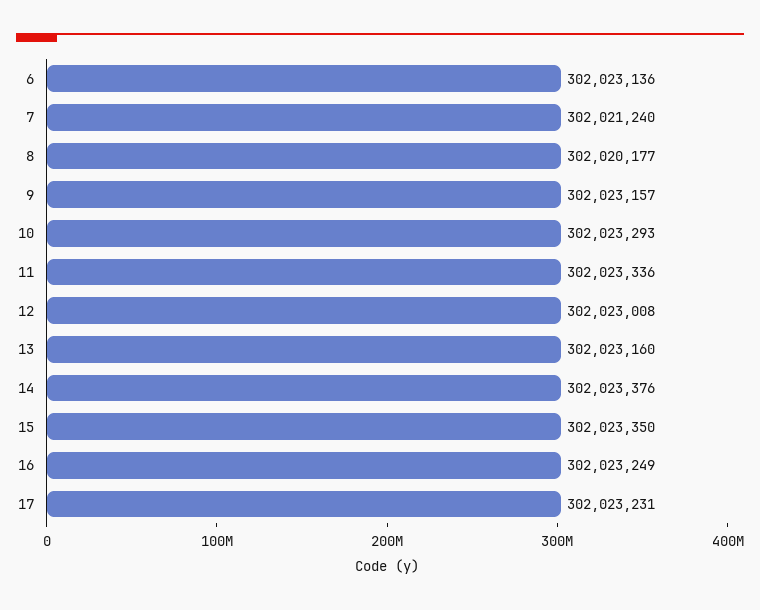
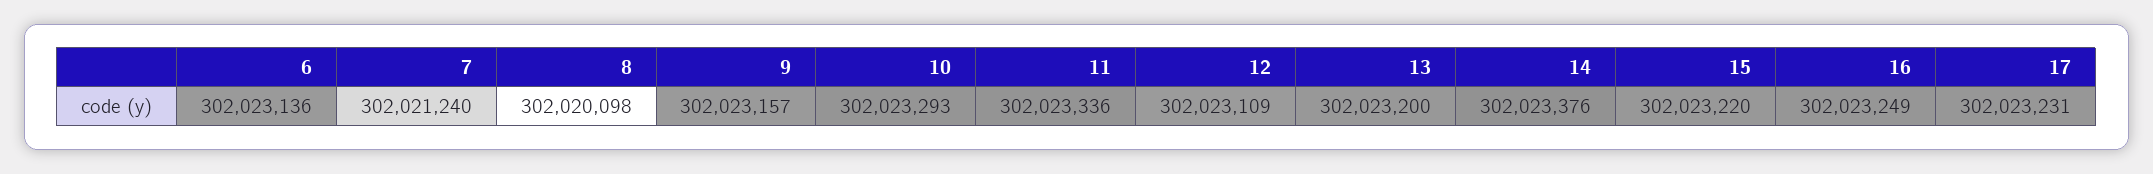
  {
    "6": 302023136,
    "7": 302021240,
-   "8": 302020177,
+   "8": 302020098,
    "9": 302023157,
    "10": 302023293,
    "11": 302023336,
-   "12": 302023008,
+   "12": 302023109,
-   "13": 302023160,
+   "13": 302023200,
    "14": 302023376,
-   "15": 302023350,
+   "15": 302023220,
    "16": 302023249,
    "17": 302023231
  }

